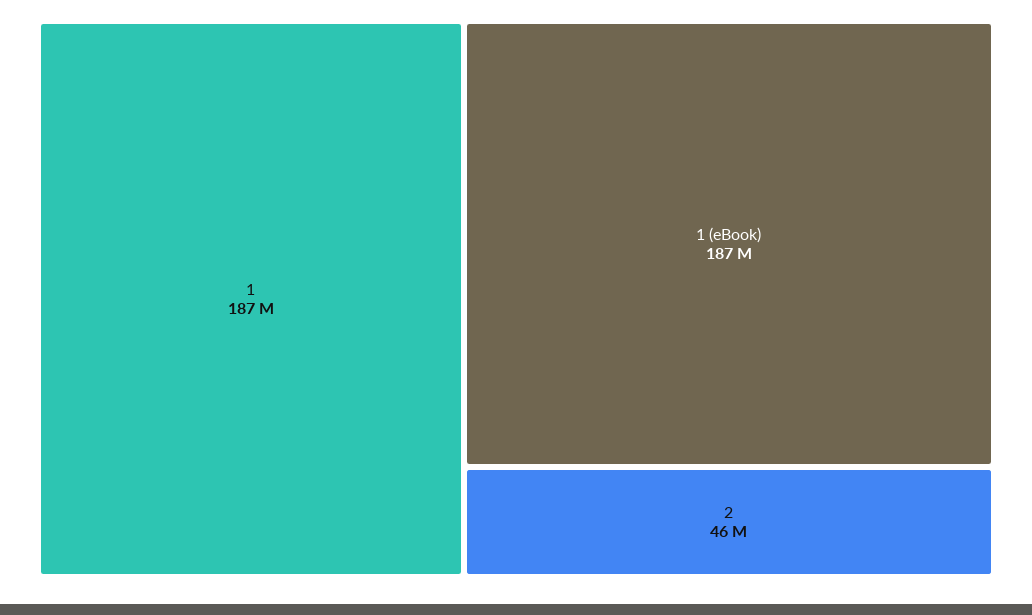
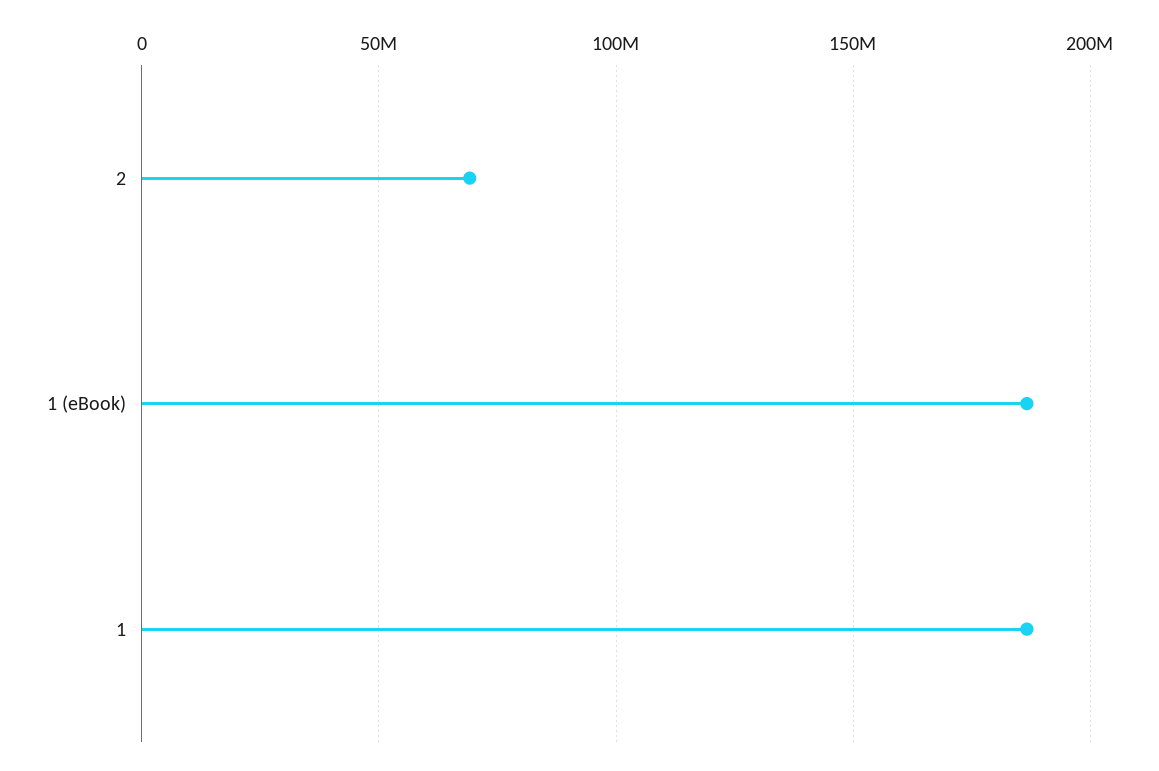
  {
    "1": 187000000,
    "1 (eBook)": 187000000,
-   "2": 46000000
+   "2": 70000000
  }

